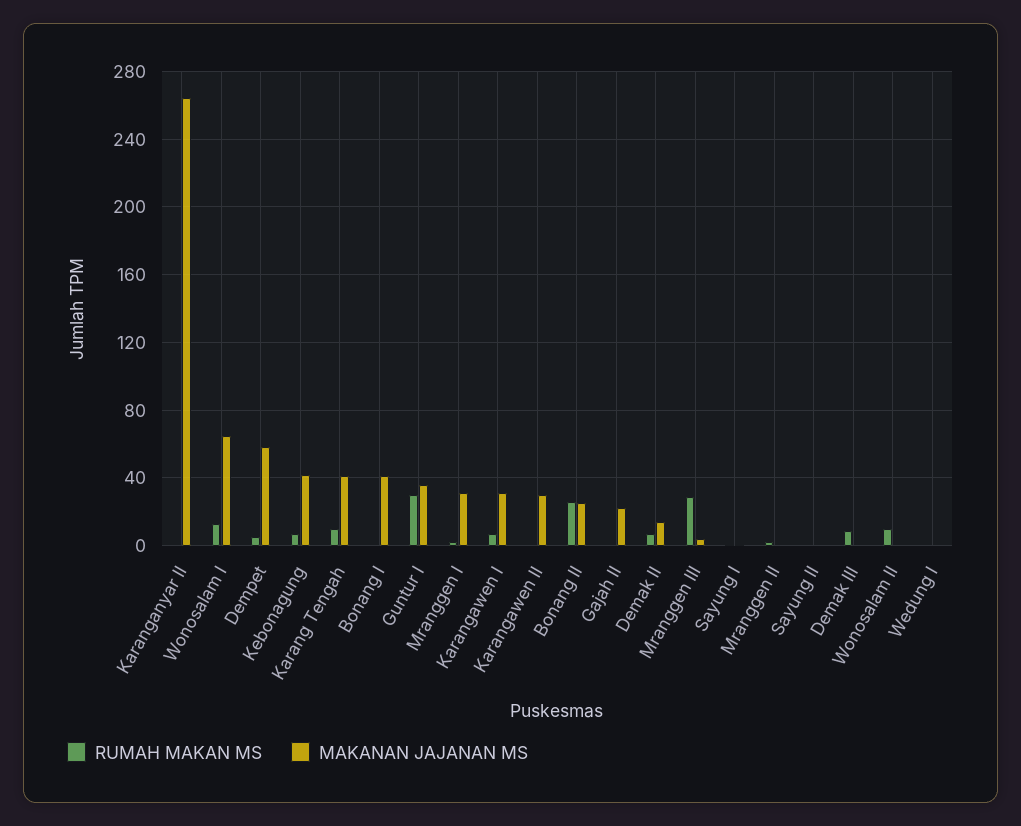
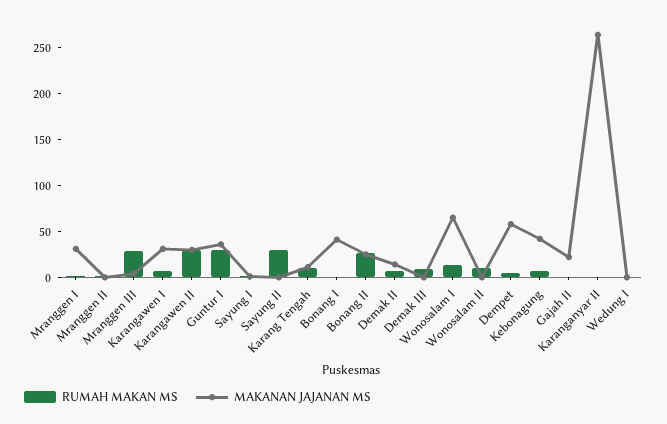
  {
    "RUMAH MAKAN MS": {
      "Karanganyar II": 0,
      "Wonosalam I": 15,
      "Dempet": 5,
      "Kebonagung": 5,
      "Karang Tengah": 10,
      "Bonang I": 0,
      "Guntur I": 30,
      "Mranggen I": 0,
      "Karangawen I": 5,
-     "Karangawen II": 0,
+     "Karangawen II": 30,
      "Bonang II": 25,
      "Gajah II": 0,
      "Demak II": 5,
      "Mranggen III": 30,
      "Sayung I": 0,
      "Mranggen II": 0,
-     "Sayung II": 0,
+     "Sayung II": 30,
      "Demak III": 10,
      "Wonosalam II": 10,
      "Wedung I": 0
    },
    "MAKANAN JAJANAN MS": {
      "Karanganyar II": 265,
      "Wonosalam I": 65,
      "Dempet": 60,
      "Kebonagung": 40,
-     "Karang Tengah": 40,
+     "Karang Tengah": 10,
      "Bonang I": 40,
      "Guntur I": 35,
      "Mranggen I": 30,
      "Karangawen I": 30,
      "Karangawen II": 30,
      "Bonang II": 25,
      "Gajah II": 20,
      "Demak II": 15,
      "Mranggen III": 5,
      "Sayung I": 0,
      "Mranggen II": 0,
      "Sayung II": 0,
      "Demak III": 0,
      "Wonosalam II": 0,
      "Wedung I": 0
    }
  }

